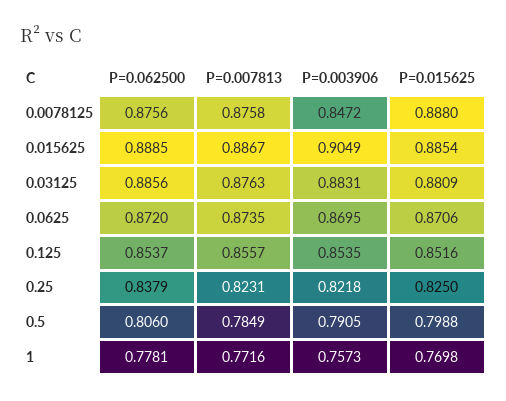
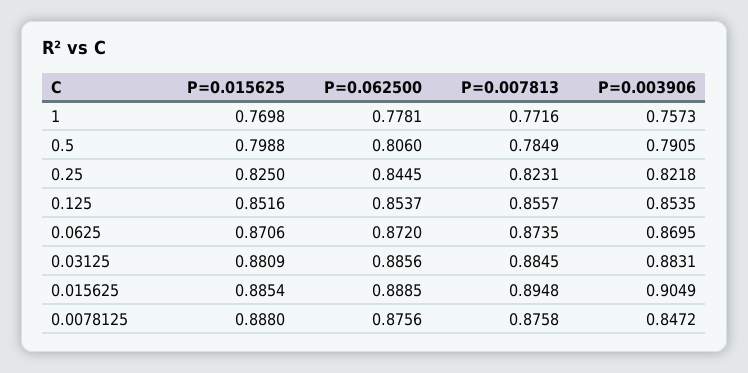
  {
    "P=0.062500": {
      "0.0078125": 0.8756,
      "0.015625": 0.8885,
      "0.03125": 0.8856,
      "0.0625": 0.872,
      "0.125": 0.8537,
-     "0.25": 0.8379,
+     "0.25": 0.8445,
      "0.5": 0.806,
      "1": 0.7781
    },
    "P=0.007813": {
      "0.0078125": 0.8758,
-     "0.015625": 0.8867,
+     "0.015625": 0.8948,
-     "0.03125": 0.8763,
+     "0.03125": 0.8845,
      "0.0625": 0.8735,
      "0.125": 0.8557,
      "0.25": 0.8231,
      "0.5": 0.7849,
      "1": 0.7716
    },
    "P=0.003906": {
      "0.0078125": 0.8472,
      "0.015625": 0.9049,
      "0.03125": 0.8831,
      "0.0625": 0.8695,
      "0.125": 0.8535,
      "0.25": 0.8218,
      "0.5": 0.7905,
      "1": 0.7573
    },
    "P=0.015625": {
      "0.0078125": 0.888,
      "0.015625": 0.8854,
      "0.03125": 0.8809,
      "0.0625": 0.8706,
      "0.125": 0.8516,
      "0.25": 0.825,
      "0.5": 0.7988,
      "1": 0.7698
    }
  }

